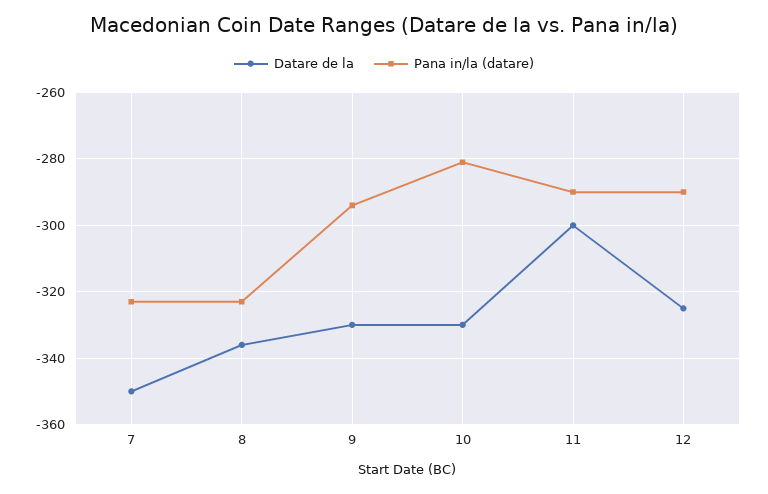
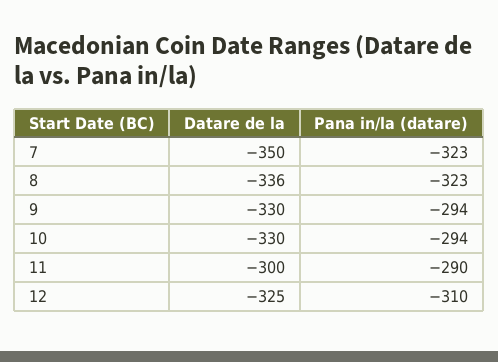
  {
    "Datare de la": {
      "7": -350,
      "8": -336,
      "9": -330,
      "10": -330,
      "11": -300,
      "12": -325
    },
    "Pana in/la (datare)": {
      "7": -323,
      "8": -323,
      "9": -294,
-     "10": -280,
+     "10": -294,
      "11": -290,
-     "12": -290
+     "12": -310
    }
  }

